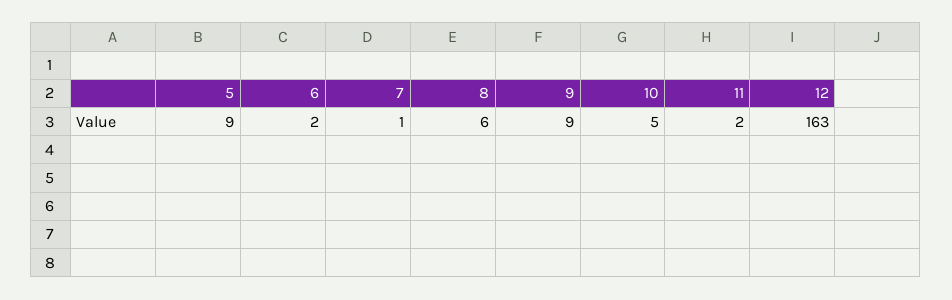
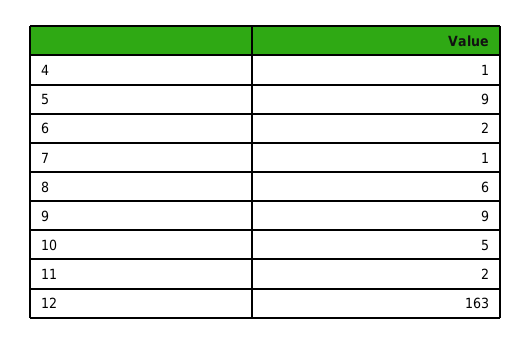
  {
    "5": 9,
    "6": 2,
    "7": 1,
    "8": 6,
    "9": 9,
    "10": 5,
    "11": 2,
-   "12": 163
+   "12": 163,
+   "4": 1
  }

